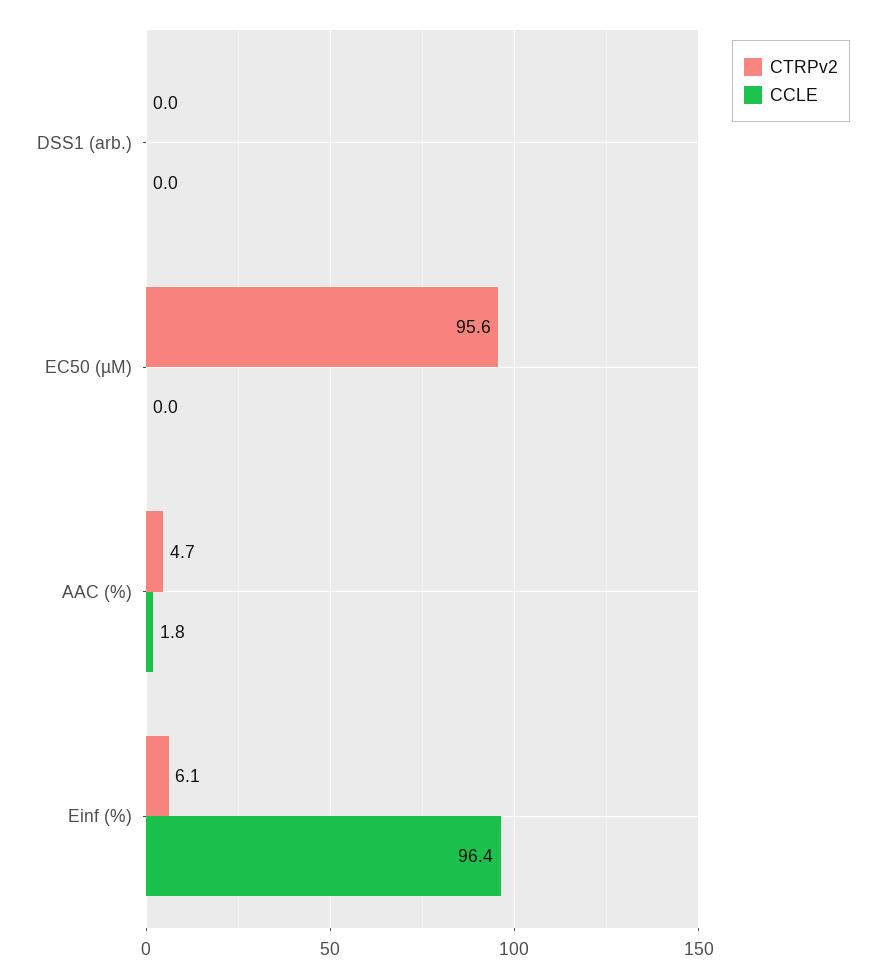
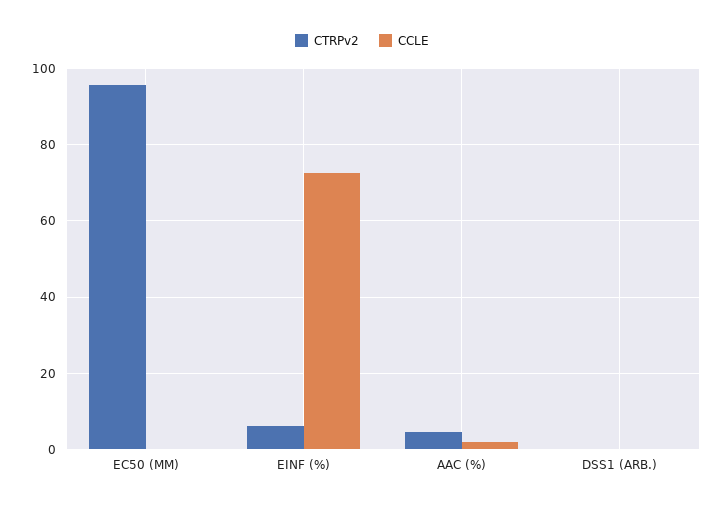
  {
    "CTRPv2": {
      "DSS1 (arb.)": 0,
      "EC50 (µM)": 95.6,
      "AAC (%)": 4.7,
      "Einf (%)": 6.1
    },
    "CCLE": {
      "DSS1 (arb.)": 0,
      "EC50 (µM)": 0,
      "AAC (%)": 1.8,
-     "Einf (%)": 96.4
+     "Einf (%)": 72
    }
  }

